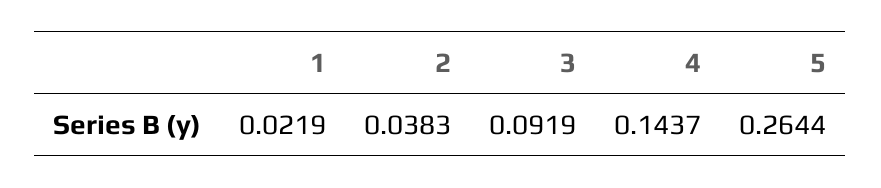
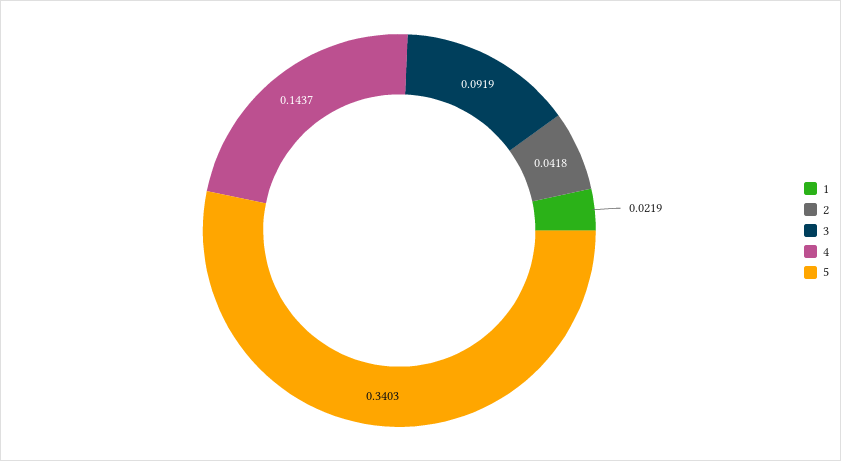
  {
    "1": 0.0219,
-   "2": 0.0383,
+   "2": 0.0418,
    "3": 0.0919,
    "4": 0.1437,
-   "5": 0.2644
+   "5": 0.3403
  }

